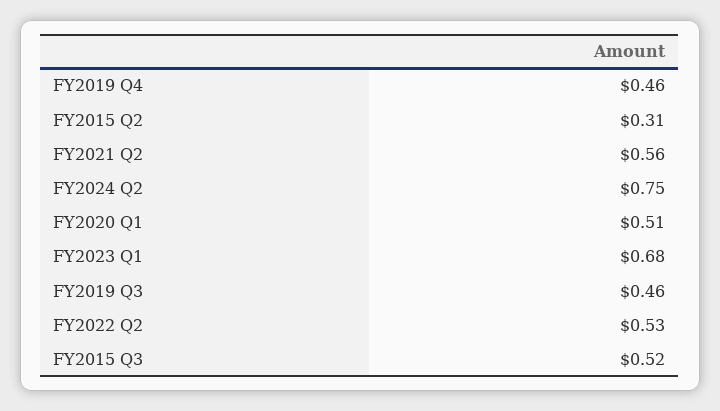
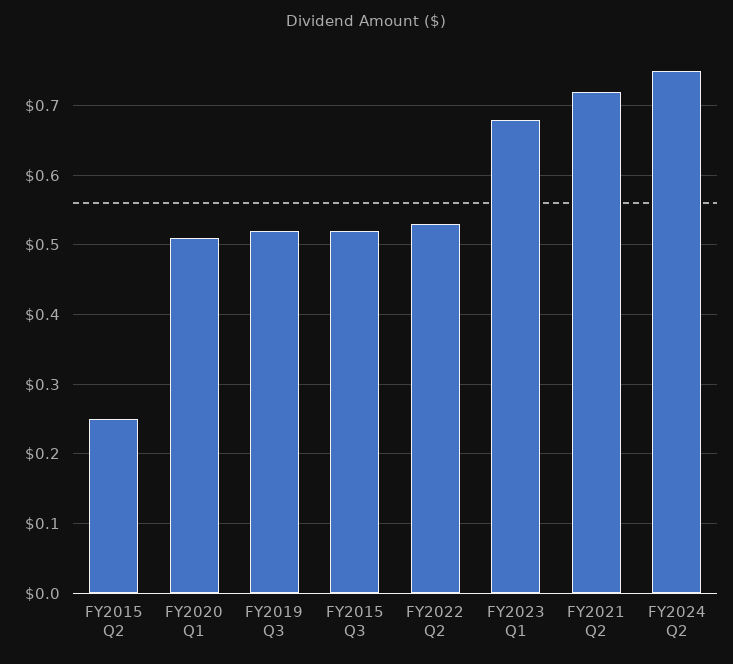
  {
-   "FY2019 Q4": 0.46,
-   "FY2015 Q2": 0.31,
+   "FY2015 Q2": 0.25,
-   "FY2021 Q2": 0.56,
+   "FY2021 Q2": 0.72,
    "FY2024 Q2": 0.75,
    "FY2020 Q1": 0.51,
    "FY2023 Q1": 0.68,
-   "FY2019 Q3": 0.46,
+   "FY2019 Q3": 0.52,
    "FY2022 Q2": 0.53,
    "FY2015 Q3": 0.52
  }

